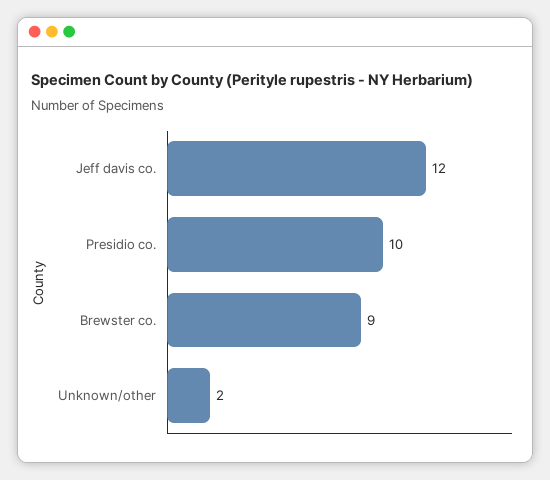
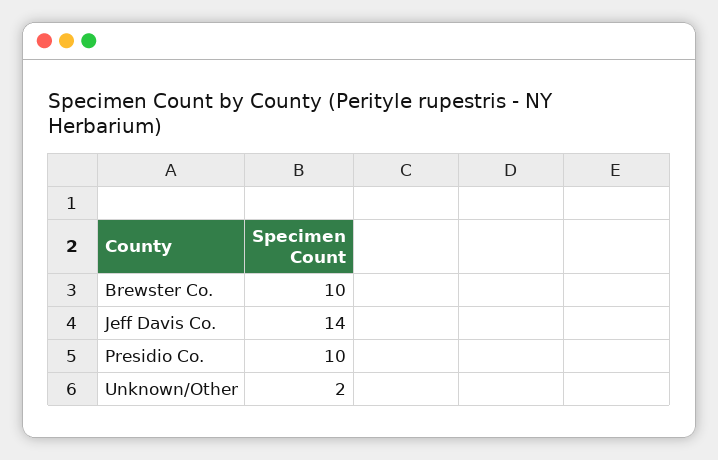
  {
-   "Jeff davis co.": 12,
+   "Jeff davis co.": 14,
    "Presidio co.": 10,
-   "Brewster co.": 9,
+   "Brewster co.": 10,
    "Unknown/other": 2
  }

